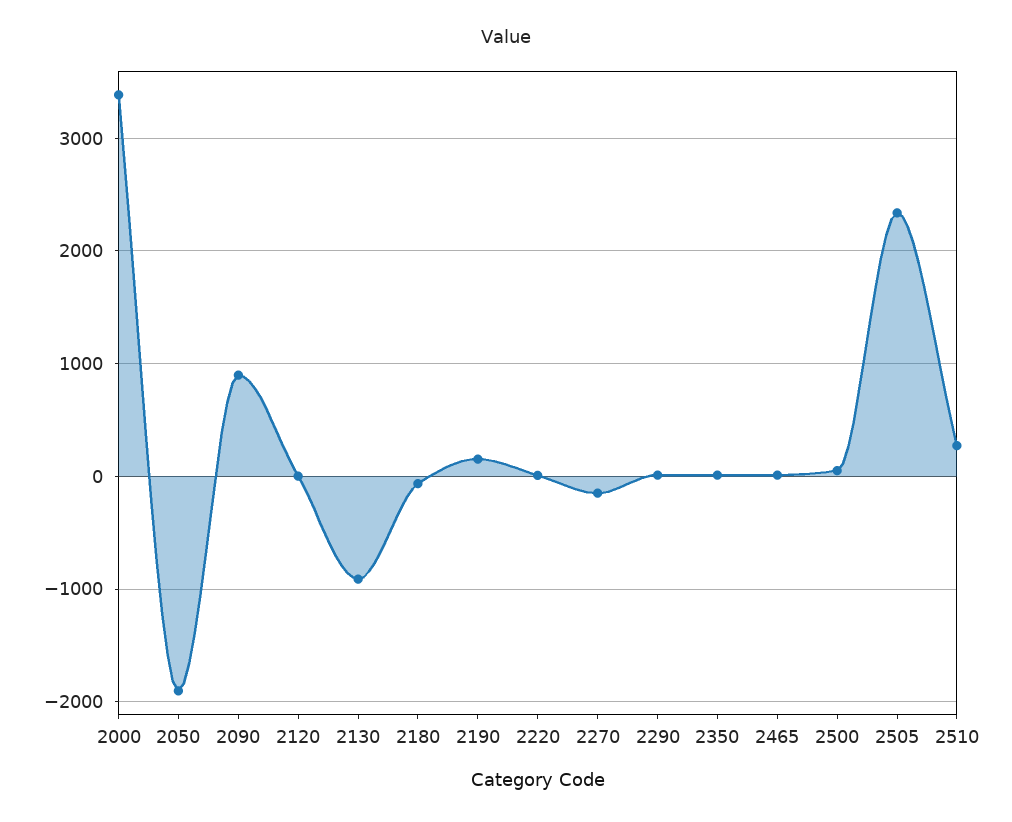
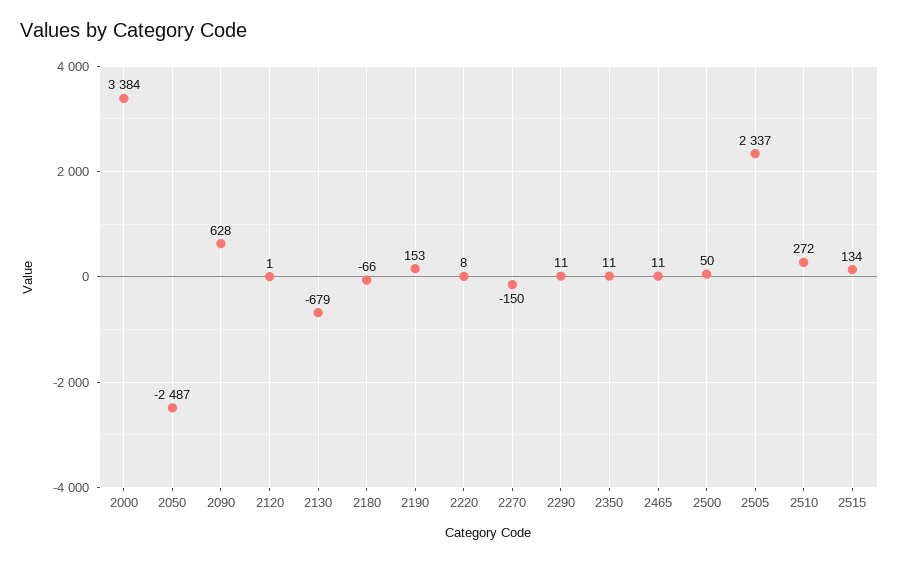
  {
    "2000": 3384,
-   "2050": -1900,
+   "2050": -2487,
-   "2090": 900,
+   "2090": 628,
    "2120": 1,
-   "2130": -900,
+   "2130": -679,
    "2180": -66,
    "2190": 153,
    "2220": 8,
    "2270": -150,
    "2290": 11,
    "2350": 11,
    "2465": 11,
    "2500": 50,
    "2505": 2337,
-   "2510": 272
+   "2510": 272,
+   "2515": 134
  }

